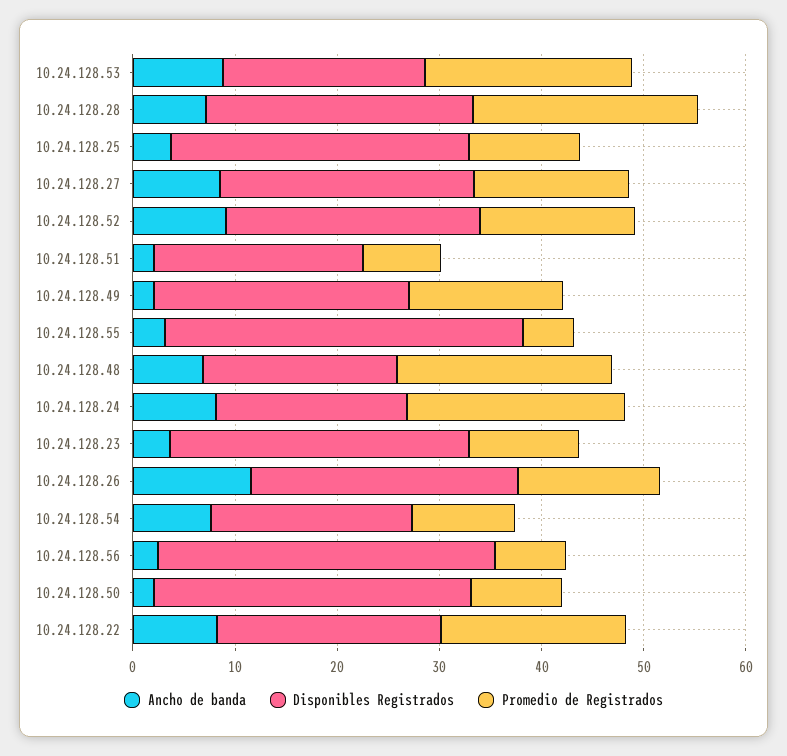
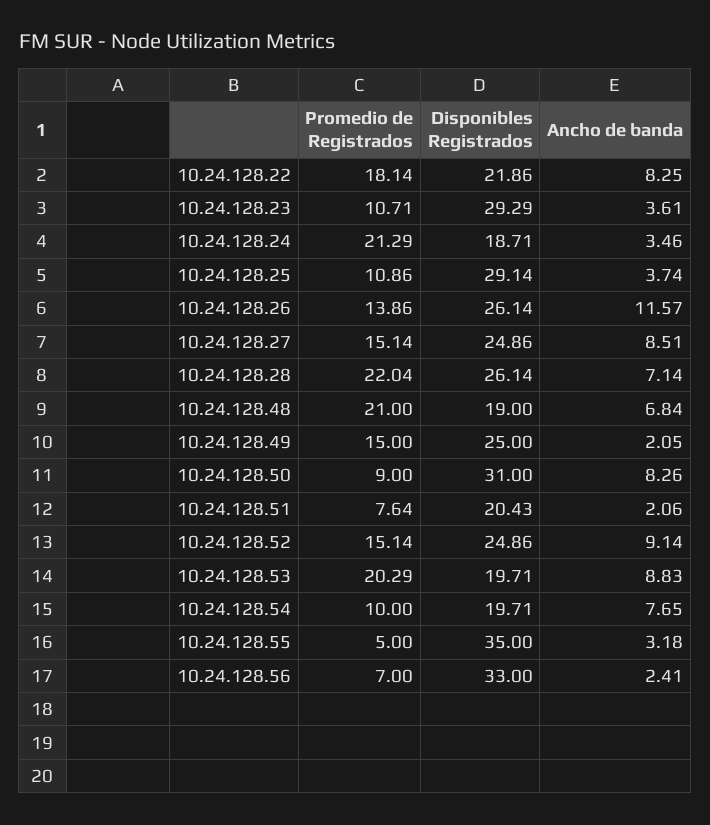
  {
    "Ancho de banda": {
      "10.24.128.53": 8.83,
      "10.24.128.28": 7.14,
      "10.24.128.25": 3.74,
      "10.24.128.27": 8.51,
      "10.24.128.52": 9.14,
      "10.24.128.51": 2.06,
      "10.24.128.49": 2.05,
      "10.24.128.55": 3.18,
      "10.24.128.48": 6.84,
-     "10.24.128.24": 8,
+     "10.24.128.24": 3.46,
      "10.24.128.23": 3.61,
      "10.24.128.26": 11.57,
      "10.24.128.54": 7.65,
      "10.24.128.56": 2.41,
-     "10.24.128.50": 2,
+     "10.24.128.50": 8.26,
      "10.24.128.22": 8.25
    },
    "Disponibles Registrados": {
      "10.24.128.53": 19.71,
      "10.24.128.28": 26.14,
      "10.24.128.25": 29.14,
      "10.24.128.27": 24.86,
      "10.24.128.52": 24.86,
      "10.24.128.51": 20.43,
      "10.24.128.49": 25,
      "10.24.128.55": 35,
      "10.24.128.48": 19,
      "10.24.128.24": 18.71,
      "10.24.128.23": 29.29,
      "10.24.128.26": 26.14,
      "10.24.128.54": 19.71,
      "10.24.128.56": 33,
      "10.24.128.50": 31,
      "10.24.128.22": 21.86
    },
    "Promedio de Registrados": {
      "10.24.128.53": 20.29,
      "10.24.128.28": 22.04,
      "10.24.128.25": 10.86,
      "10.24.128.27": 15.14,
      "10.24.128.52": 15.14,
      "10.24.128.51": 7.64,
      "10.24.128.49": 15,
      "10.24.128.55": 5,
      "10.24.128.48": 21,
      "10.24.128.24": 21.29,
      "10.24.128.23": 10.71,
      "10.24.128.26": 13.86,
      "10.24.128.54": 10,
      "10.24.128.56": 7,
      "10.24.128.50": 9,
      "10.24.128.22": 18.14
    }
  }

